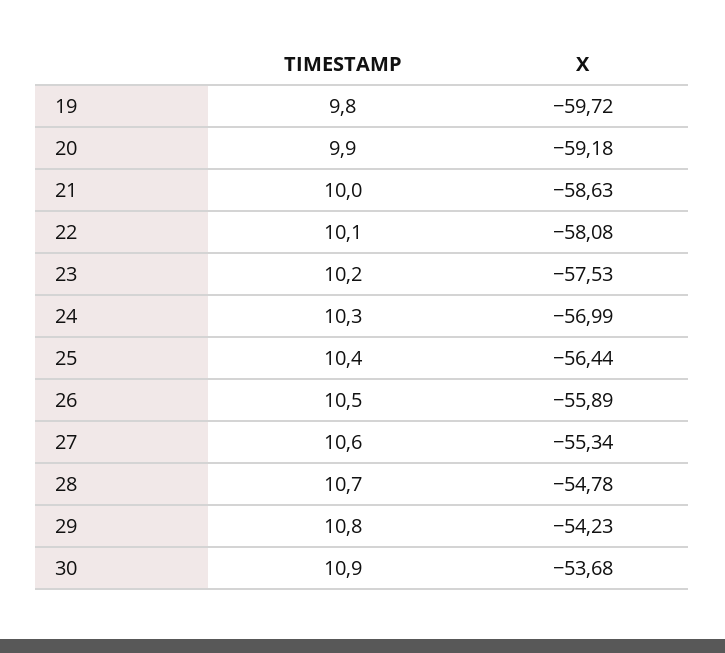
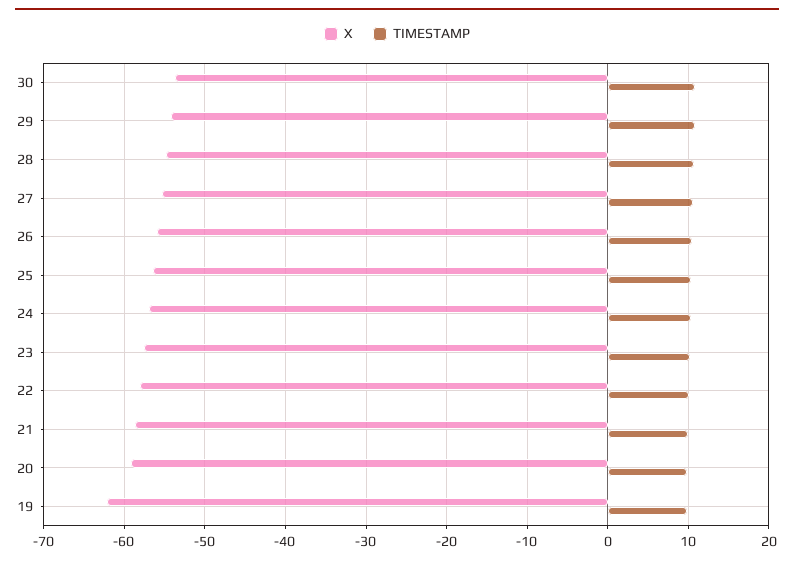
  {
    "TIMESTAMP": {
      "19": 9.8,
      "20": 9.9,
      "21": 10,
      "22": 10.1,
      "23": 10.2,
      "24": 10.3,
      "25": 10.4,
      "26": 10.5,
      "27": 10.6,
      "28": 10.7,
      "29": 10.8,
      "30": 10.9
    },
    "X": {
-     "19": -59.72,
+     "19": -62,
      "20": -59.18,
      "21": -58.63,
      "22": -58.08,
      "23": -57.53,
      "24": -56.99,
      "25": -56.44,
      "26": -55.89,
      "27": -55.34,
      "28": -54.78,
      "29": -54.23,
      "30": -53.68
    }
  }

